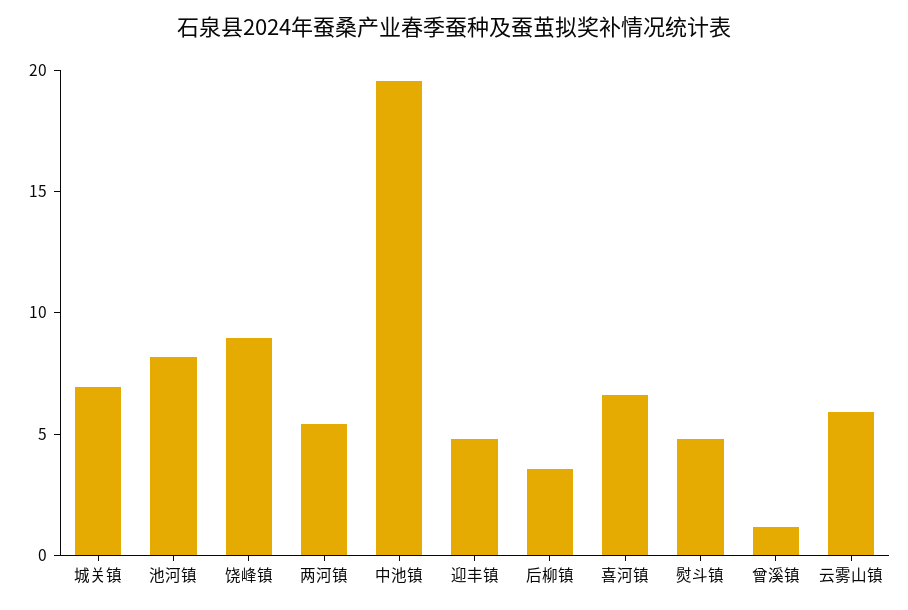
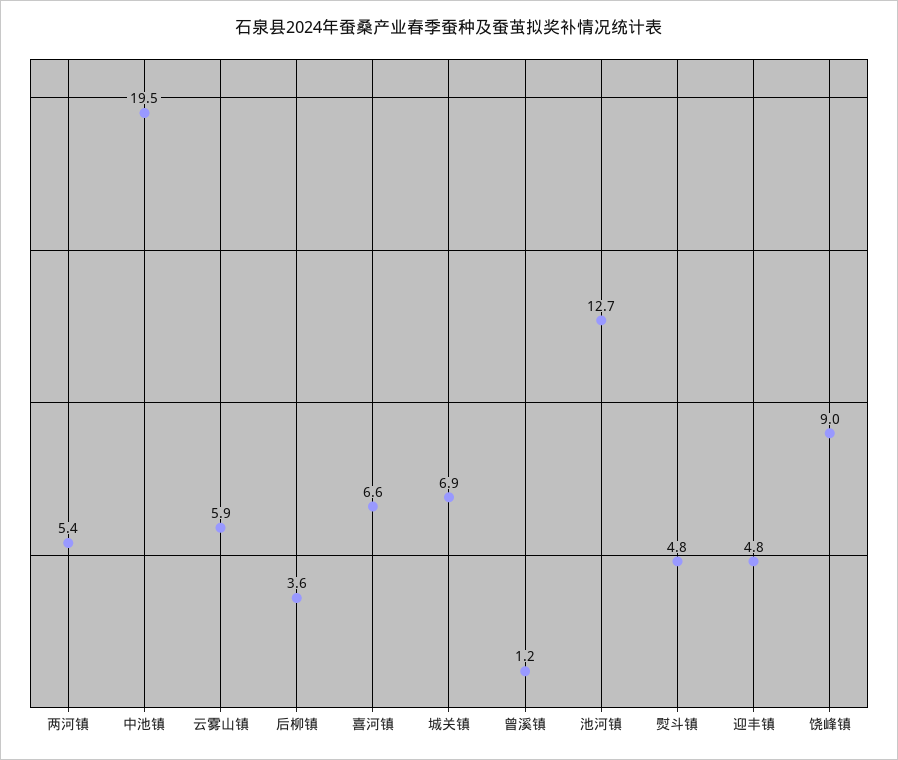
  {
    "城关镇": 6.9,
-   "池河镇": 8,
+   "池河镇": 12.7,
    "饶峰镇": 9,
    "两河镇": 5.4,
    "中池镇": 19.5,
    "迎丰镇": 4.8,
    "后柳镇": 3.6,
    "喜河镇": 6.6,
    "熨斗镇": 4.8,
    "曾溪镇": 1.2,
    "云雾山镇": 5.9
  }

